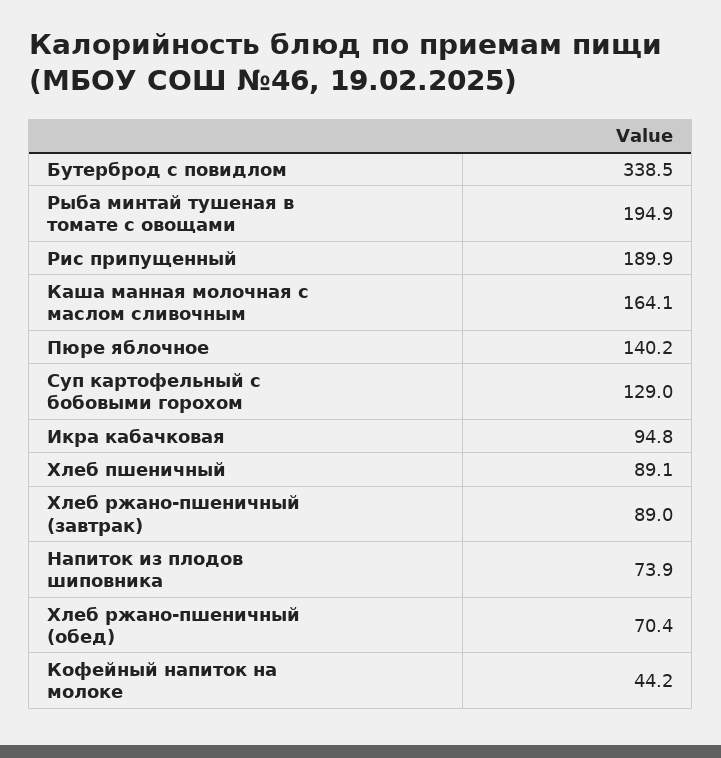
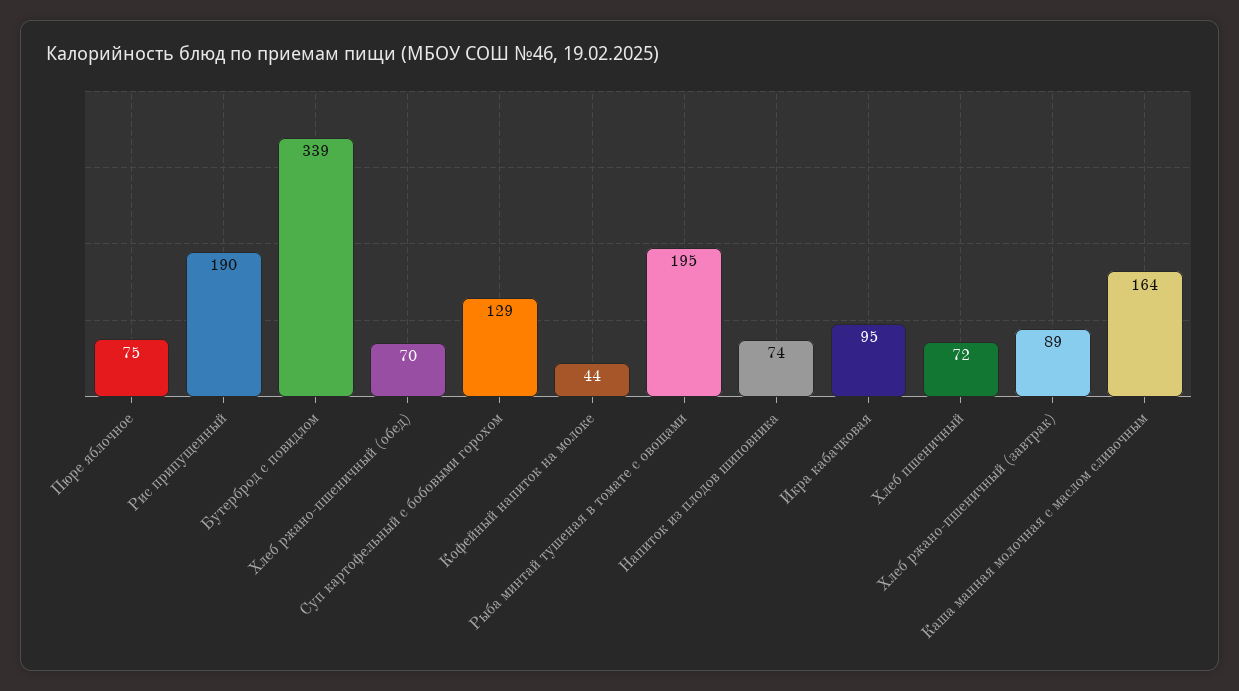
  {
    "Бутерброд с повидлом": 338.5,
    "Рыба минтай тушеная в томате с овощами": 194.9,
    "Рис припущенный": 189.9,
    "Каша манная молочная с маслом сливочным": 164.1,
-   "Пюре яблочное": 140.2,
+   "Пюре яблочное": 75,
    "Суп картофельный с бобовыми горохом": 129,
    "Икра кабачковая": 94.8,
-   "Хлеб пшеничный": 89.1,
+   "Хлеб пшеничный": 72,
    "Хлеб ржано-пшеничный (завтрак)": 89,
    "Напиток из плодов шиповника": 73.9,
    "Хлеб ржано-пшеничный (обед)": 70.4,
    "Кофейный напиток на молоке": 44.2
  }

